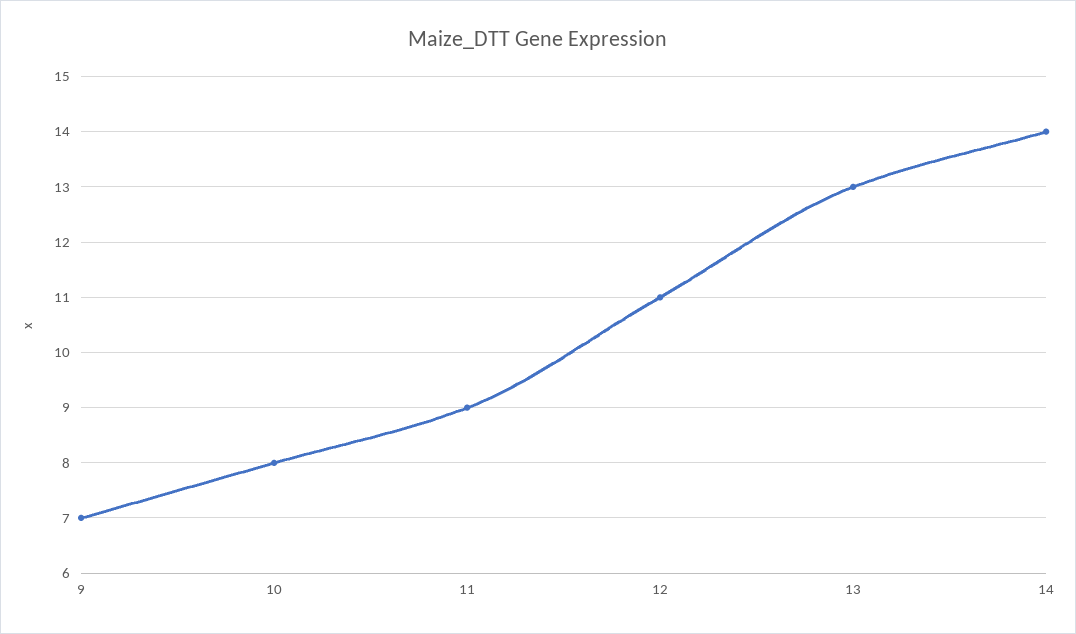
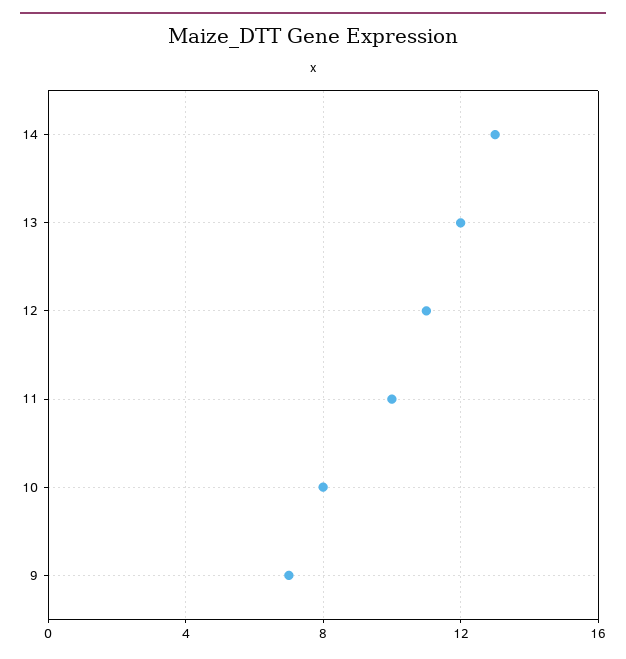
  {
    "9": 7,
    "10": 8,
-   "11": 9,
+   "11": 10,
    "12": 11,
-   "13": 13,
+   "13": 12,
-   "14": 14
+   "14": 13
  }

